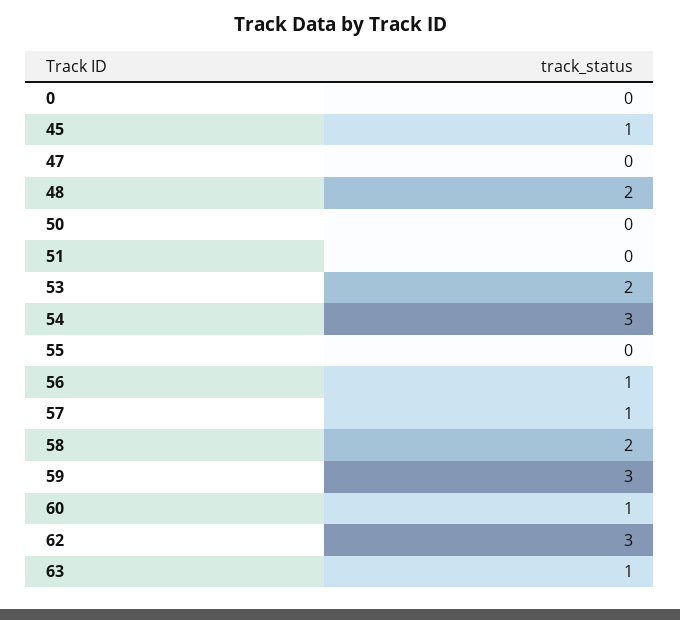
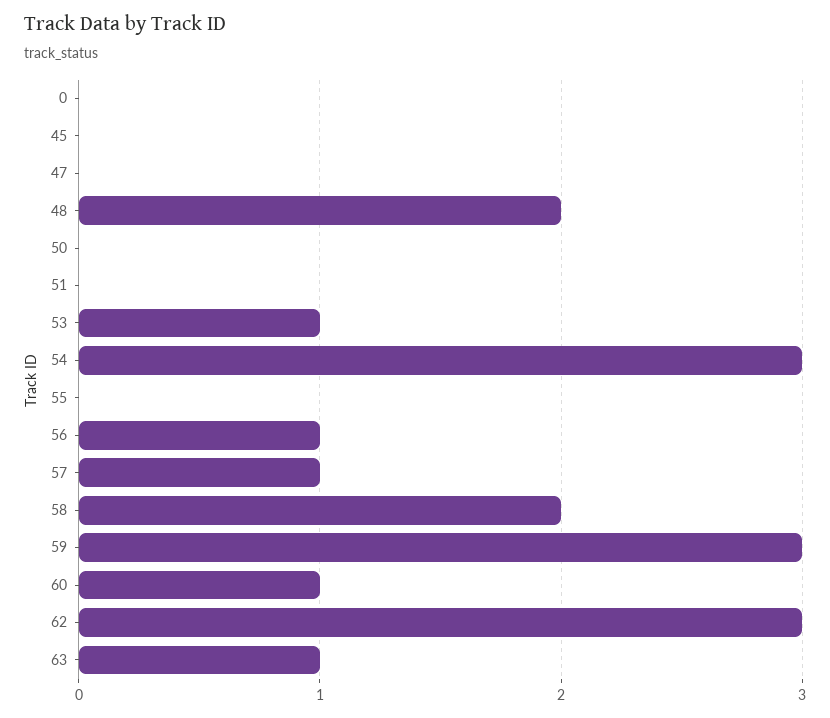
  {
    "0": 0,
-   "45": 1,
+   "45": 0,
    "47": 0,
    "48": 2,
    "50": 0,
    "51": 0,
-   "53": 2,
+   "53": 1,
    "54": 3,
    "55": 0,
    "56": 1,
    "57": 1,
    "58": 2,
    "59": 3,
    "60": 1,
    "62": 3,
    "63": 1
  }

